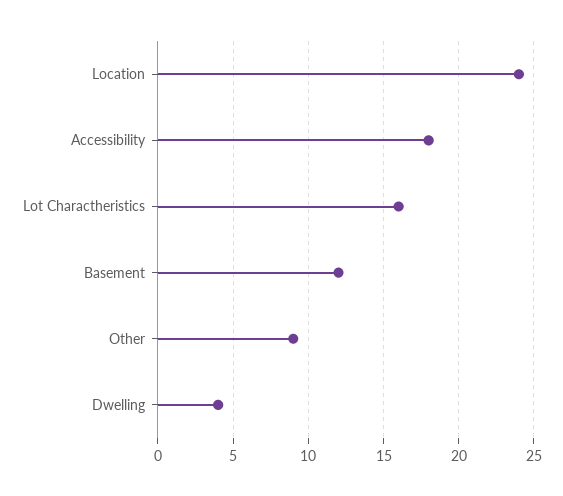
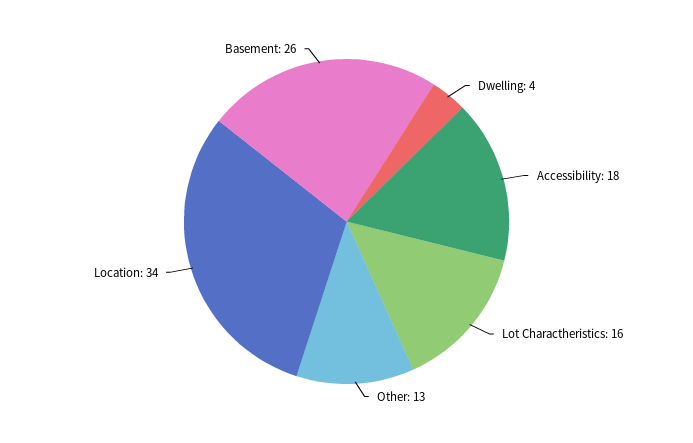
  {
-   "Location": 24,
+   "Location": 34,
    "Accessibility": 18,
    "Lot Charactheristics": 16,
-   "Basement": 12,
+   "Basement": 26,
-   "Other": 9,
+   "Other": 13,
    "Dwelling": 4
  }

